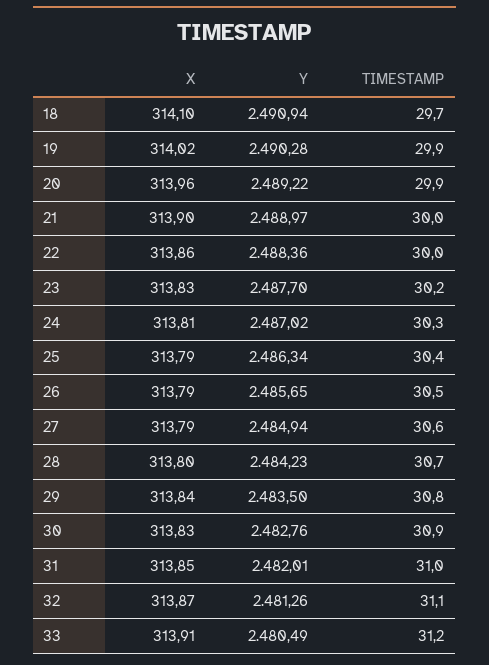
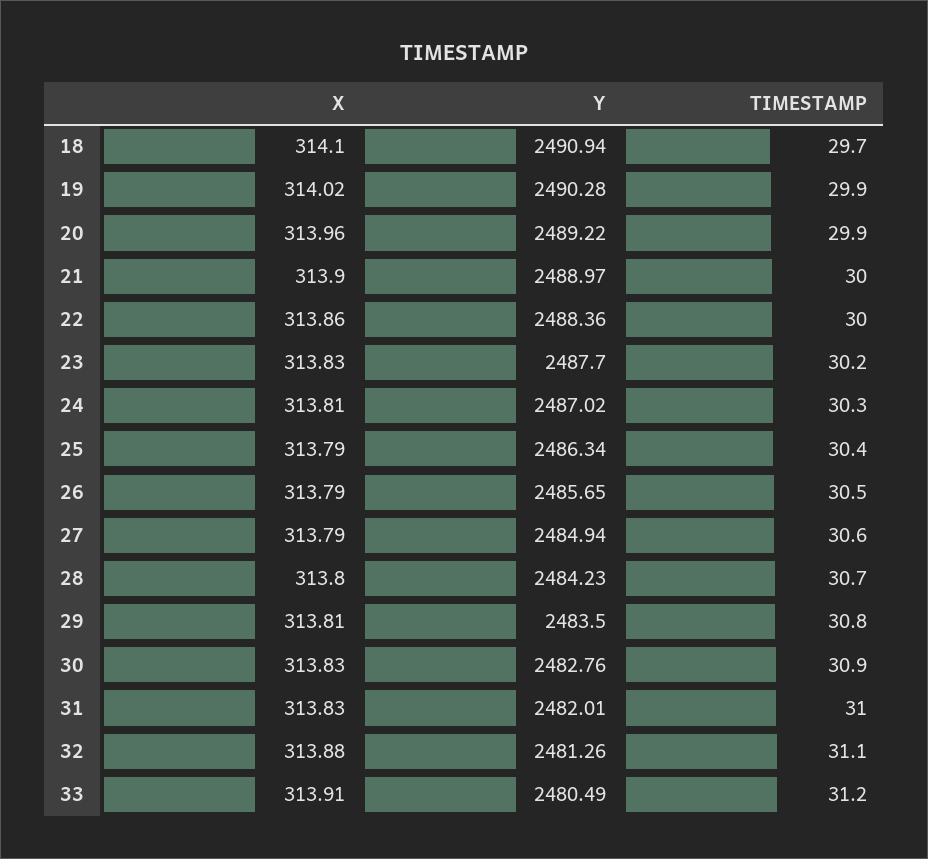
  {
    "X": {
      "18": 314.1,
      "19": 314.02,
      "20": 313.96,
      "21": 313.9,
      "22": 313.86,
      "23": 313.83,
      "24": 313.81,
      "25": 313.79,
      "26": 313.79,
      "27": 313.79,
      "28": 313.8,
-     "29": 313.84,
+     "29": 313.81,
      "30": 313.83,
-     "31": 313.85,
+     "31": 313.83,
-     "32": 313.87,
+     "32": 313.88,
      "33": 313.91
    },
    "Y": {
      "18": 2490.94,
      "19": 2490.28,
      "20": 2489.22,
      "21": 2488.97,
      "22": 2488.36,
      "23": 2487.7,
      "24": 2487.02,
      "25": 2486.34,
      "26": 2485.65,
      "27": 2484.94,
      "28": 2484.23,
      "29": 2483.5,
      "30": 2482.76,
      "31": 2482.01,
      "32": 2481.26,
      "33": 2480.49
    },
    "TIMESTAMP": {
      "18": 29.7,
      "19": 29.9,
      "20": 29.9,
      "21": 30,
      "22": 30,
      "23": 30.2,
      "24": 30.3,
      "25": 30.4,
      "26": 30.5,
      "27": 30.6,
      "28": 30.7,
      "29": 30.8,
      "30": 30.9,
      "31": 31,
      "32": 31.1,
      "33": 31.2
    }
  }

